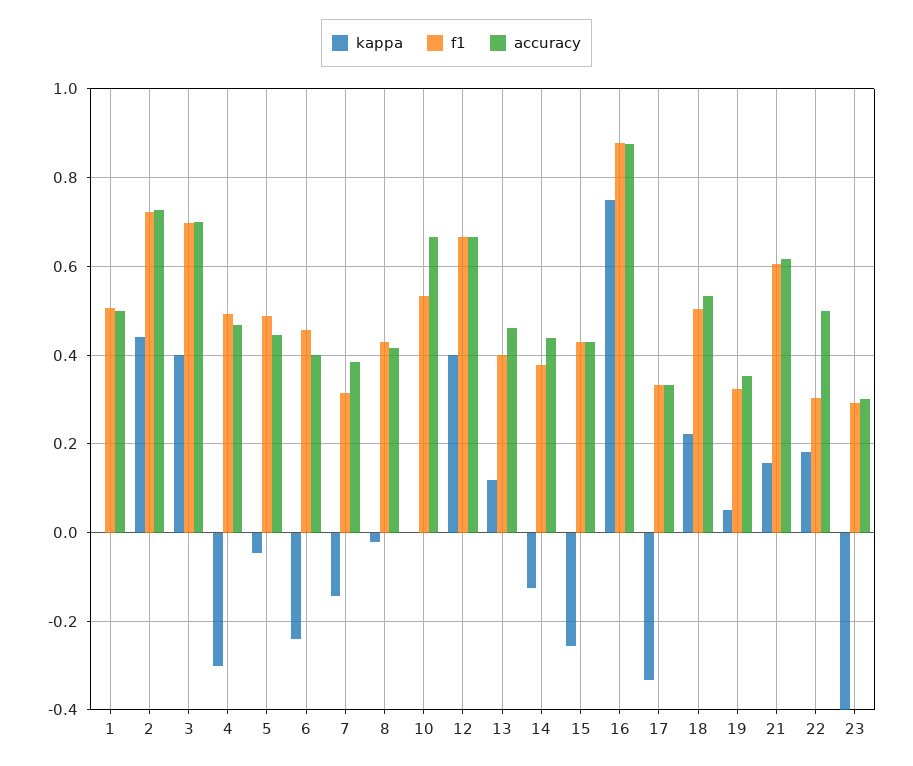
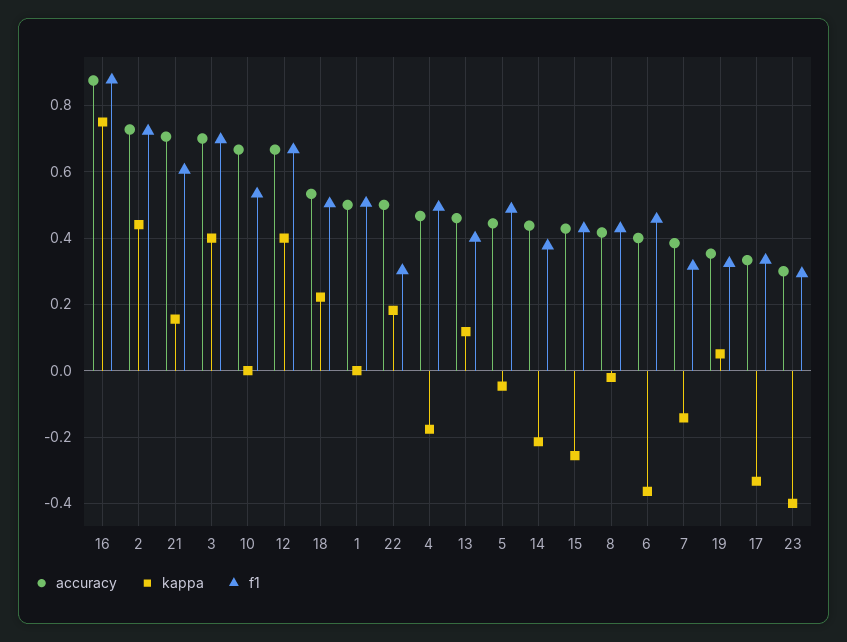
  {
    "kappa": {
      "1": 0,
      "2": 0.44,
      "3": 0.4,
-     "4": -0.3,
+     "4": -0.18,
      "5": -0.04,
-     "6": -0.24,
+     "6": -0.36,
      "7": -0.14,
      "8": -0.02,
      "10": 0,
      "12": 0.4,
      "13": 0.12,
-     "14": -0.12,
+     "14": -0.22,
      "15": -0.26,
      "16": 0.76,
      "17": -0.34,
      "18": 0.22,
      "19": 0.06,
      "21": 0.16,
      "22": 0.18,
      "23": -0.4
    },
    "f1": {
      "1": 0.5,
      "2": 0.72,
      "3": 0.7,
      "4": 0.5,
      "5": 0.48,
      "6": 0.46,
      "7": 0.32,
      "8": 0.42,
      "10": 0.54,
      "12": 0.66,
      "13": 0.4,
      "14": 0.38,
      "15": 0.42,
      "16": 0.88,
      "17": 0.34,
      "18": 0.5,
      "19": 0.32,
      "21": 0.6,
      "22": 0.3,
      "23": 0.3
    },
    "accuracy": {
      "1": 0.5,
      "2": 0.72,
      "3": 0.7,
      "4": 0.46,
      "5": 0.44,
      "6": 0.4,
      "7": 0.38,
      "8": 0.42,
      "10": 0.66,
      "12": 0.66,
      "13": 0.46,
      "14": 0.44,
      "15": 0.42,
      "16": 0.88,
      "17": 0.34,
      "18": 0.54,
      "19": 0.36,
-     "21": 0.62,
+     "21": 0.7,
      "22": 0.5,
      "23": 0.3
    }
  }

